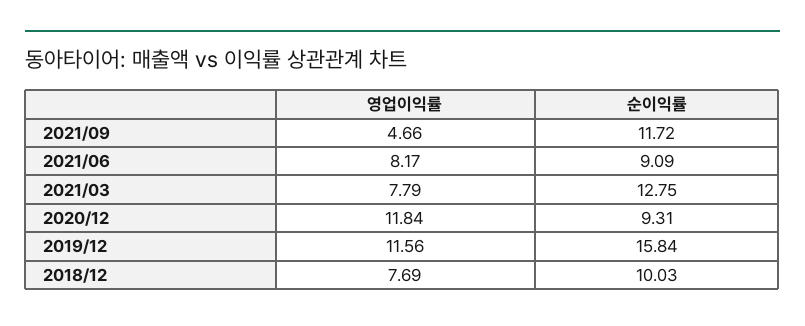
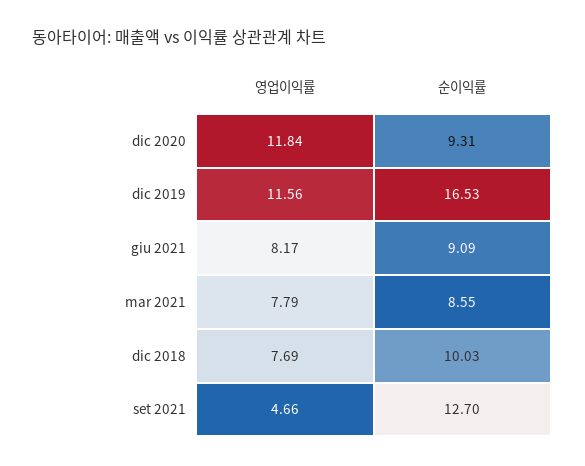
  {
    "영업이익률": {
      "2021/09": 4.66,
      "2021/06": 8.17,
      "2021/03": 7.79,
      "2020/12": 11.84,
      "2019/12": 11.56,
      "2018/12": 7.69
    },
    "순이익률": {
-     "2021/09": 11.72,
+     "2021/09": 12.7,
      "2021/06": 9.09,
-     "2021/03": 12.75,
+     "2021/03": 8.55,
      "2020/12": 9.31,
-     "2019/12": 15.84,
+     "2019/12": 16.53,
      "2018/12": 10.03
    }
  }

